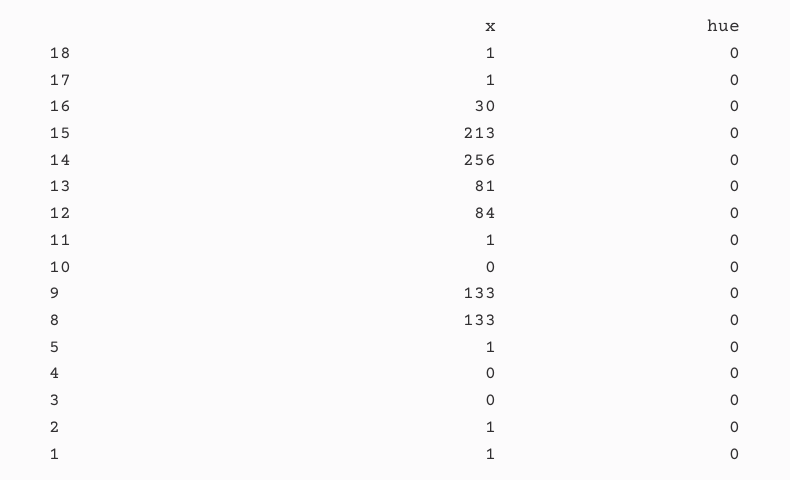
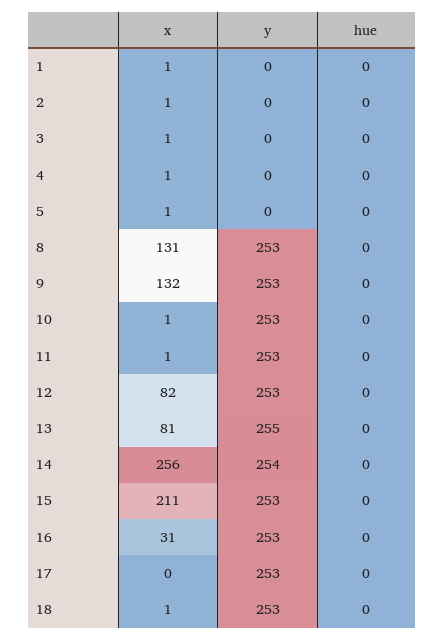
  {
    "x": {
      "18": 1,
-     "17": 1,
+     "17": 0,
-     "16": 30,
+     "16": 31,
-     "15": 213,
+     "15": 211,
      "14": 256,
      "13": 81,
-     "12": 84,
+     "12": 82,
      "11": 1,
-     "10": 0,
+     "10": 1,
-     "9": 133,
+     "9": 132,
-     "8": 133,
+     "8": 131,
      "5": 1,
-     "4": 0,
+     "4": 1,
-     "3": 0,
+     "3": 1,
      "2": 1,
      "1": 1
    },
    "hue": {
      "18": 0,
      "17": 0,
      "16": 0,
      "15": 0,
      "14": 0,
      "13": 0,
      "12": 0,
      "11": 0,
      "10": 0,
      "9": 0,
      "8": 0,
      "5": 0,
      "4": 0,
      "3": 0,
      "2": 0,
      "1": 0
-   }
+   },
+   "y": {
+     "1": 0,
+     "2": 0,
+     "3": 0,
+     "4": 0,
+     "5": 0,
+     "8": 253,
+     "9": 253,
+     "10": 253,
+     "11": 253,
+     "12": 253,
+     "13": 255,
+     "14": 254,
+     "15": 253,
+     "16": 253,
+     "17": 253,
+     "18": 253
+   }
  }

